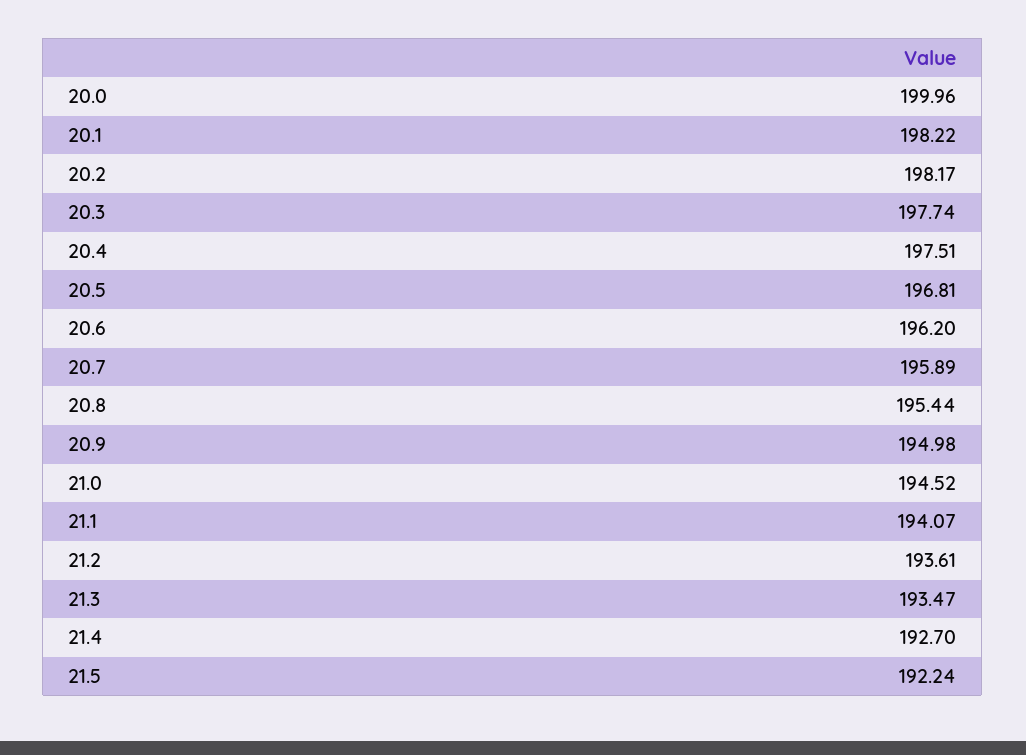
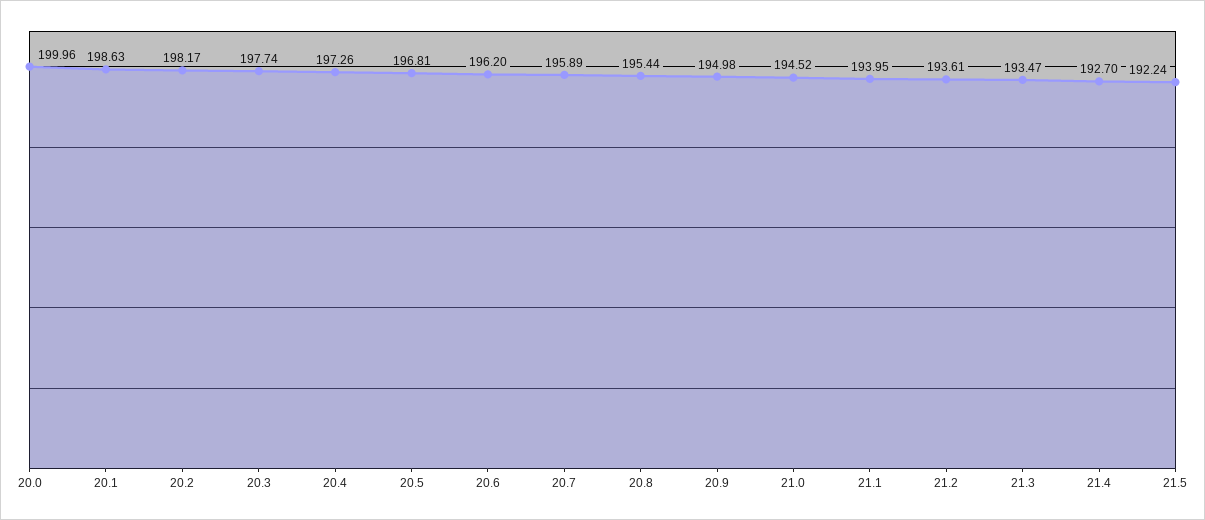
  {
    "20.0": 199.96,
-   "20.1": 198.22,
+   "20.1": 198.63,
    "20.2": 198.17,
    "20.3": 197.74,
-   "20.4": 197.51,
+   "20.4": 197.26,
    "20.5": 196.81,
    "20.6": 196.2,
    "20.7": 195.89,
    "20.8": 195.44,
    "20.9": 194.98,
    "21.0": 194.52,
-   "21.1": 194.07,
+   "21.1": 193.95,
    "21.2": 193.61,
    "21.3": 193.47,
    "21.4": 192.7,
    "21.5": 192.24
  }

